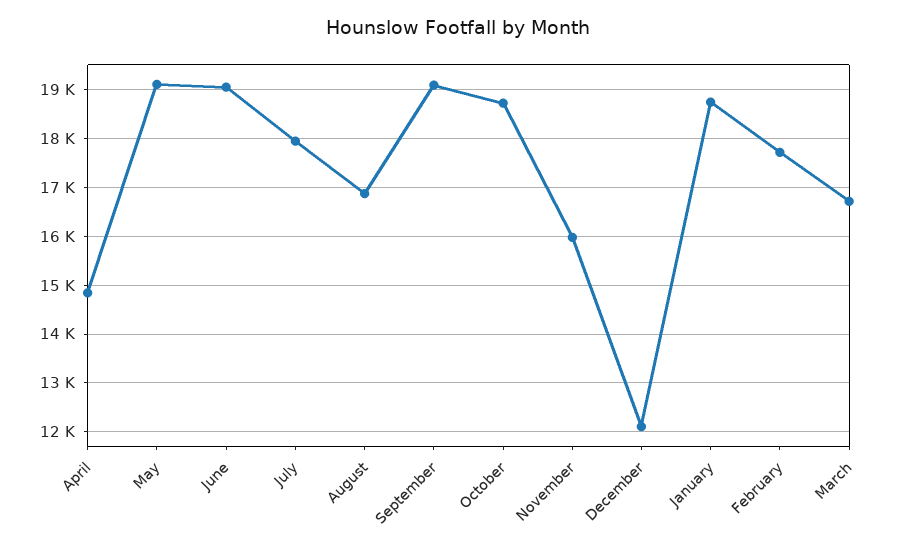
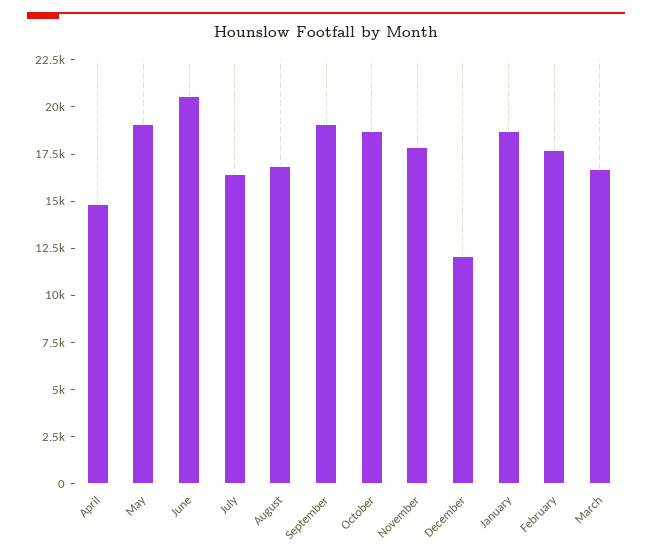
  {
    "April": 14800,
    "May": 19200,
-   "June": 19000,
+   "June": 20500,
-   "July": 18000,
+   "July": 16500,
    "August": 16800,
    "September": 19200,
    "October": 18800,
-   "November": 16000,
+   "November": 18000,
    "December": 12200,
    "January": 18800,
    "February": 17800,
    "March": 16800
  }

